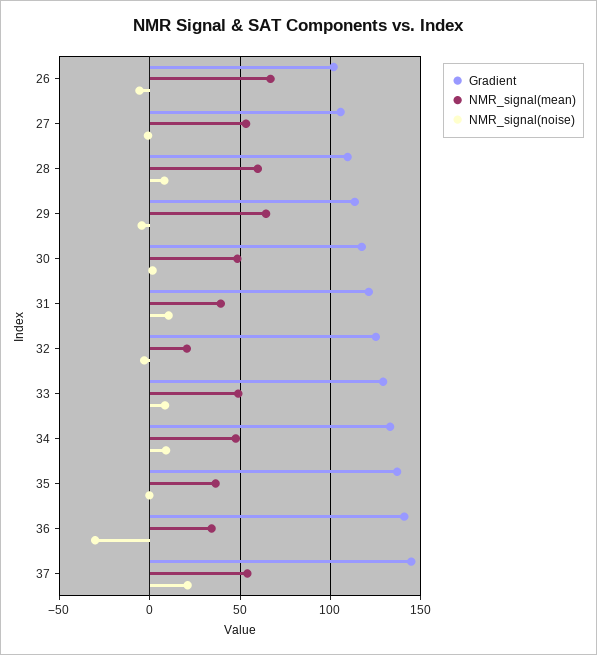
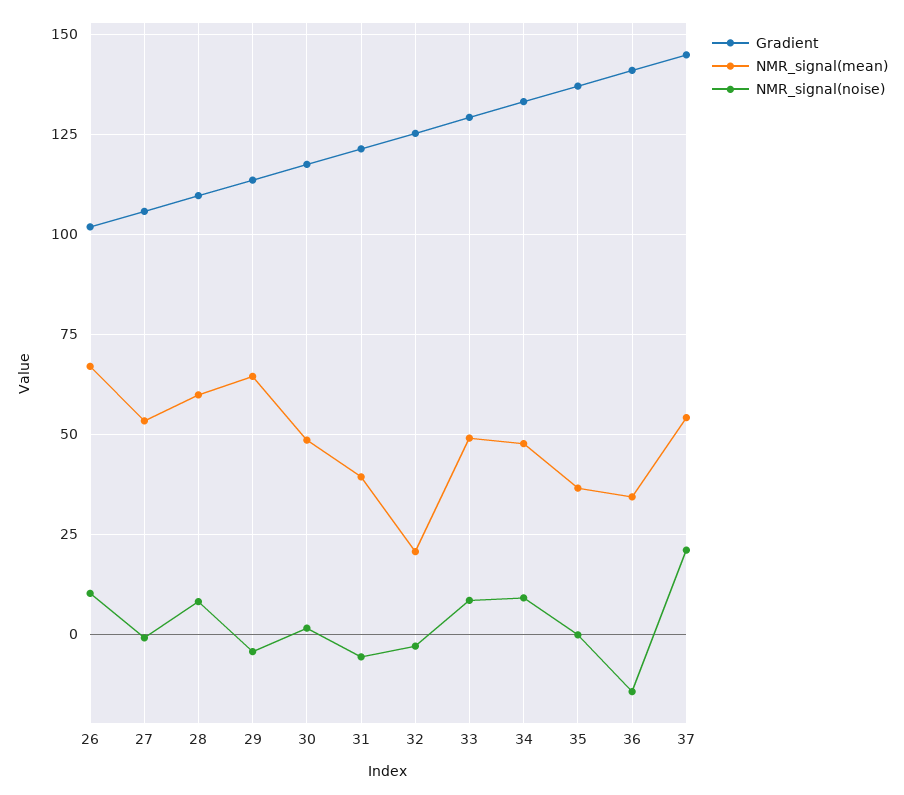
  {
    "Gradient": {
      "26": 102.5,
      "27": 105,
      "28": 110,
      "29": 112.5,
      "30": 117.5,
      "31": 122.5,
      "32": 125,
      "33": 130,
      "34": 132.5,
      "35": 137.5,
      "36": 140,
      "37": 145
    },
    "NMR_signal(mean)": {
      "26": 67.5,
      "27": 52.5,
      "28": 60,
      "29": 65,
      "30": 47.5,
      "31": 40,
      "32": 20,
      "33": 50,
      "34": 47.5,
      "35": 37.5,
      "36": 35,
      "37": 55
    },
    "NMR_signal(noise)": {
-     "26": -5,
+     "26": 10,
      "27": 0,
      "28": 7.5,
      "29": -5,
      "30": 2.5,
-     "31": 10,
+     "31": -5,
      "32": -2.5,
      "33": 7.5,
      "34": 10,
      "35": 0,
-     "36": -30,
+     "36": -15,
      "37": 20
    }
  }

